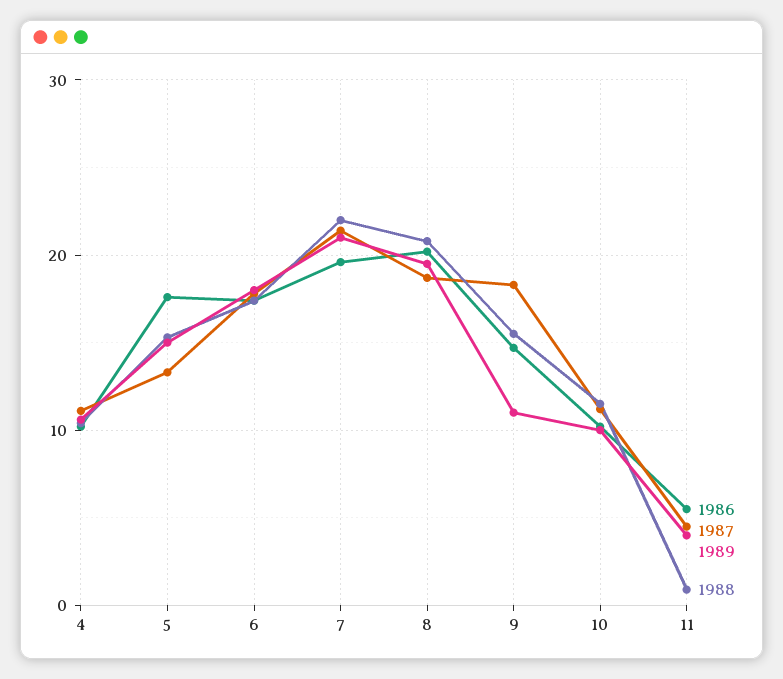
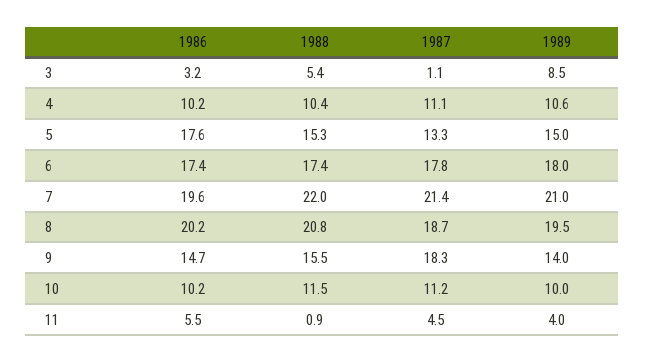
  {
    "1986": {
      "4": 10.2,
      "5": 17.6,
      "6": 17.4,
      "7": 19.6,
      "8": 20.2,
      "9": 14.7,
      "10": 10.2,
-     "11": 5.5
+     "11": 5.5,
+     "3": 3.2
    },
    "1987": {
      "4": 11.1,
      "5": 13.3,
      "6": 17.8,
      "7": 21.4,
      "8": 18.7,
      "9": 18.3,
      "10": 11.2,
-     "11": 4.5
+     "11": 4.5,
+     "3": 1.1
    },
    "1989": {
      "4": 10.6,
      "5": 15,
      "6": 18,
      "7": 21,
      "8": 19.5,
-     "9": 11,
+     "9": 14,
      "10": 10,
-     "11": 4
+     "11": 4,
+     "3": 8.5
    },
    "1988": {
      "4": 10.4,
      "5": 15.3,
      "6": 17.4,
      "7": 22,
      "8": 20.8,
      "9": 15.5,
      "10": 11.5,
-     "11": 0.9
+     "11": 0.9,
+     "3": 5.4
    }
  }

